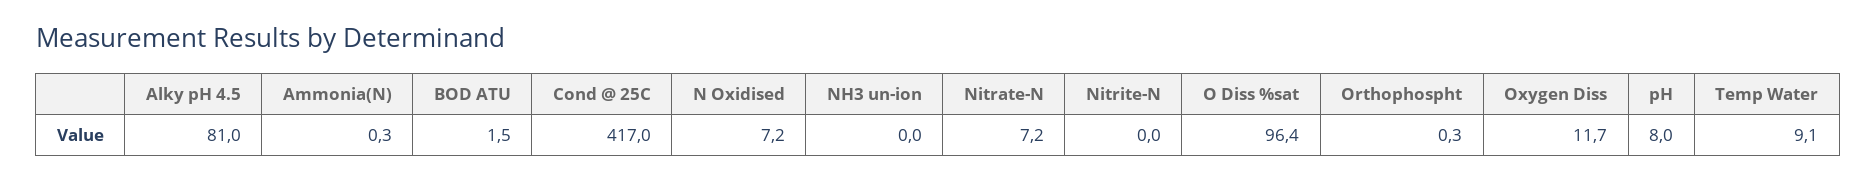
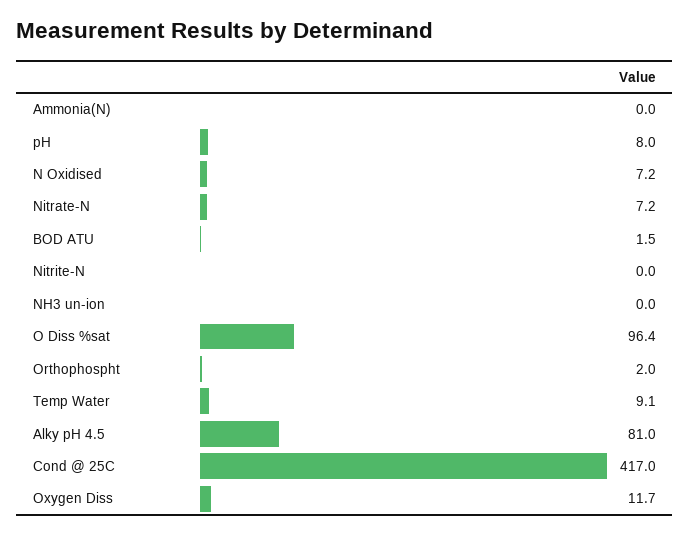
  {
    "Alky pH 4.5": 81,
-   "Ammonia(N)": 0.3,
+   "Ammonia(N)": 0,
    "BOD ATU": 1.5,
    "Cond @ 25C": 417,
    "N Oxidised": 7.2,
    "NH3 un-ion": 0,
    "Nitrate-N": 7.2,
    "Nitrite-N": 0,
    "O Diss %sat": 96.4,
-   "Orthophospht": 0.3,
+   "Orthophospht": 2,
    "Oxygen Diss": 11.7,
    "pH": 8,
    "Temp Water": 9.1
  }

